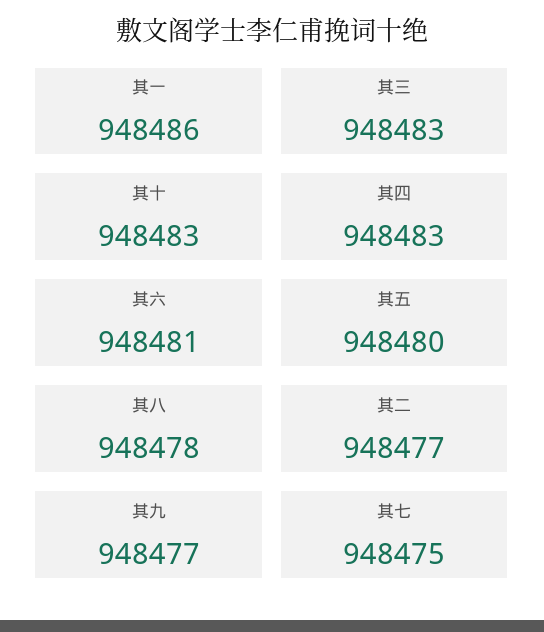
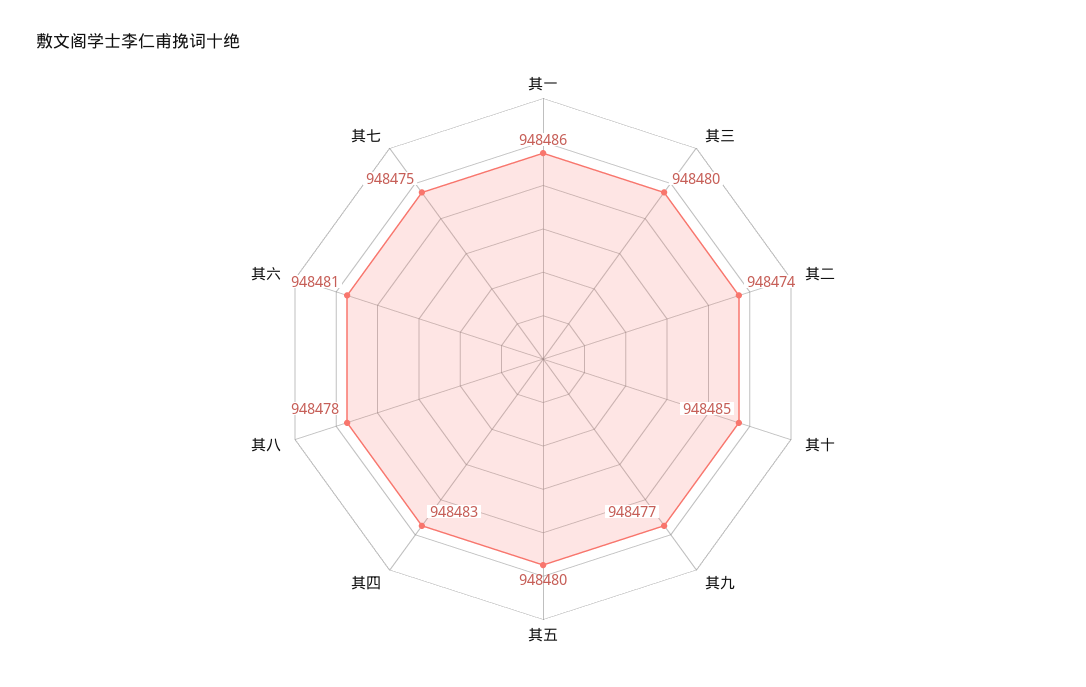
  {
    "其一": 948486,
-   "其三": 948483,
+   "其三": 948480,
-   "其十": 948483,
+   "其十": 948485,
    "其四": 948483,
    "其六": 948481,
    "其五": 948480,
    "其八": 948478,
-   "其二": 948477,
+   "其二": 948474,
    "其九": 948477,
    "其七": 948475
  }

